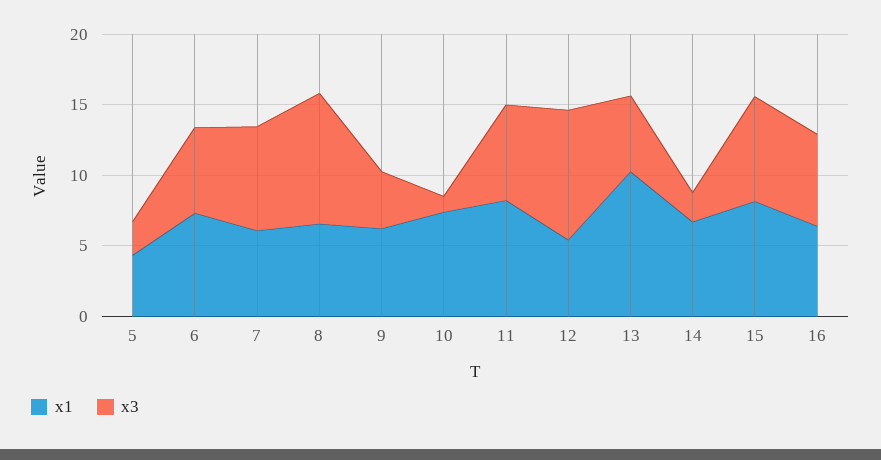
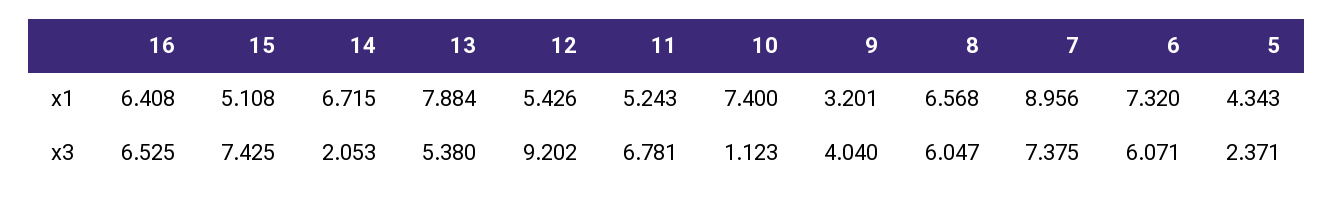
  {
    "x1": {
      "5": 4.343,
      "6": 7.32,
-     "7": 6,
+     "7": 8.956,
      "8": 6.568,
-     "9": 6,
+     "9": 3.201,
      "10": 7.4,
-     "11": 8,
+     "11": 5.243,
      "12": 5.426,
-     "13": 10,
+     "13": 7.884,
      "14": 6.715,
-     "15": 8,
+     "15": 5.108,
      "16": 6.408
    },
    "x3": {
      "5": 2.371,
      "6": 6.071,
      "7": 7.375,
-     "8": 9,
+     "8": 6.047,
      "9": 4.04,
      "10": 1.123,
      "11": 6.781,
      "12": 9.202,
      "13": 5.38,
      "14": 2.053,
      "15": 7.425,
      "16": 6.525
    }
  }

